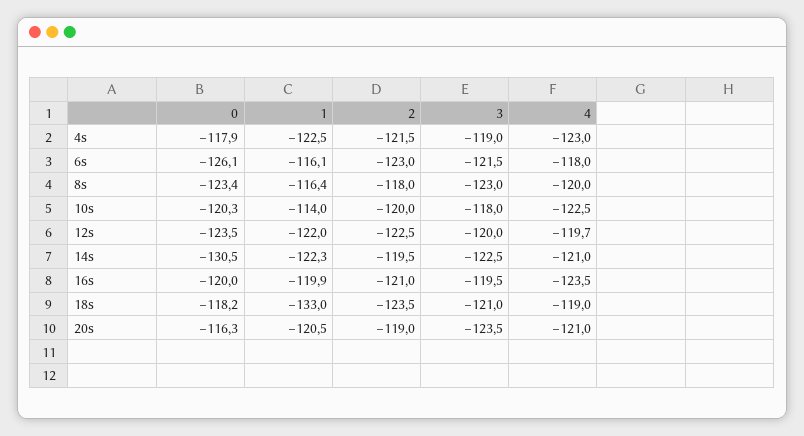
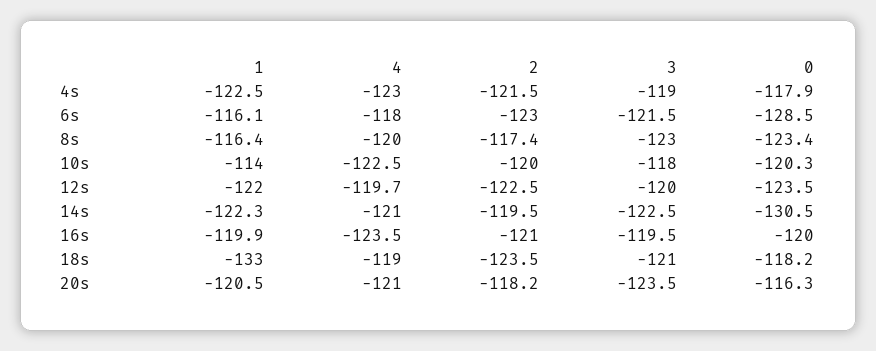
  {
    "0": {
      "4s": -117.9,
-     "6s": -126.1,
+     "6s": -128.5,
      "8s": -123.4,
      "10s": -120.3,
      "12s": -123.5,
      "14s": -130.5,
      "16s": -120,
      "18s": -118.2,
      "20s": -116.3
    },
    "1": {
      "4s": -122.5,
      "6s": -116.1,
      "8s": -116.4,
      "10s": -114,
      "12s": -122,
      "14s": -122.3,
      "16s": -119.9,
      "18s": -133,
      "20s": -120.5
    },
    "2": {
      "4s": -121.5,
      "6s": -123,
-     "8s": -118,
+     "8s": -117.4,
      "10s": -120,
      "12s": -122.5,
      "14s": -119.5,
      "16s": -121,
      "18s": -123.5,
-     "20s": -119
+     "20s": -118.2
    },
    "3": {
      "4s": -119,
      "6s": -121.5,
      "8s": -123,
      "10s": -118,
      "12s": -120,
      "14s": -122.5,
      "16s": -119.5,
      "18s": -121,
      "20s": -123.5
    },
    "4": {
      "4s": -123,
      "6s": -118,
      "8s": -120,
      "10s": -122.5,
      "12s": -119.7,
      "14s": -121,
      "16s": -123.5,
      "18s": -119,
      "20s": -121
    }
  }

